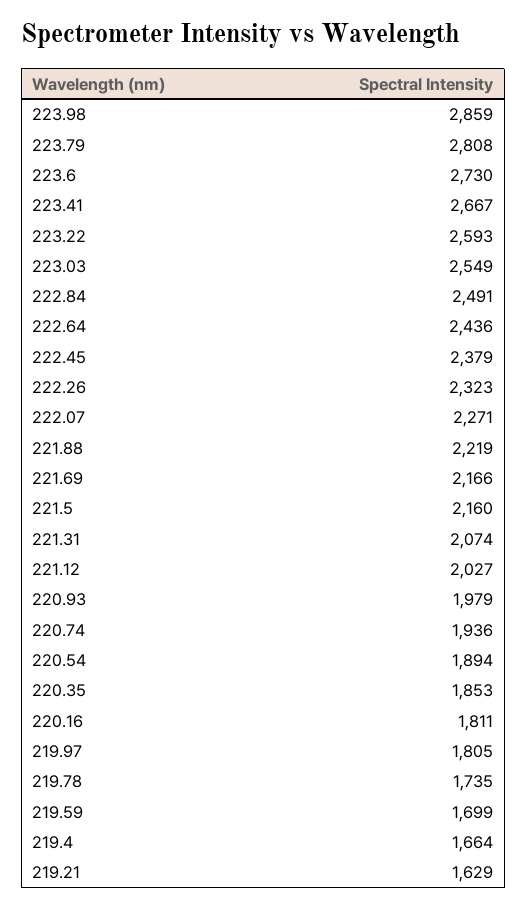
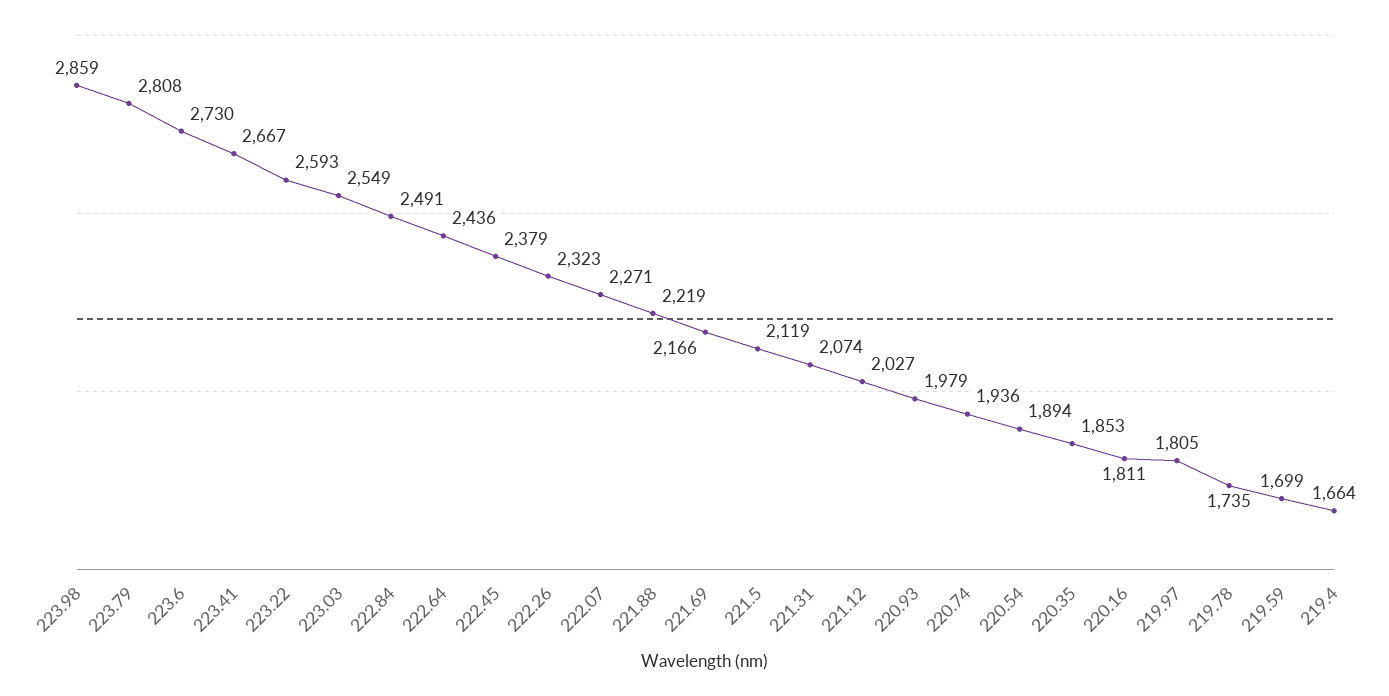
  {
    "223.98": 2859,
    "223.79": 2808,
    "223.6": 2730,
    "223.41": 2667,
    "223.22": 2593,
    "223.03": 2549,
    "222.84": 2491,
    "222.64": 2436,
    "222.45": 2379,
    "222.26": 2323,
    "222.07": 2271,
    "221.88": 2219,
    "221.69": 2166,
-   "221.5": 2160,
+   "221.5": 2119,
    "221.31": 2074,
    "221.12": 2027,
    "220.93": 1979,
    "220.74": 1936,
    "220.54": 1894,
    "220.35": 1853,
    "220.16": 1811,
    "219.97": 1805,
    "219.78": 1735,
    "219.59": 1699,
-   "219.4": 1664,
+   "219.4": 1664
-   "219.21": 1629
  }

